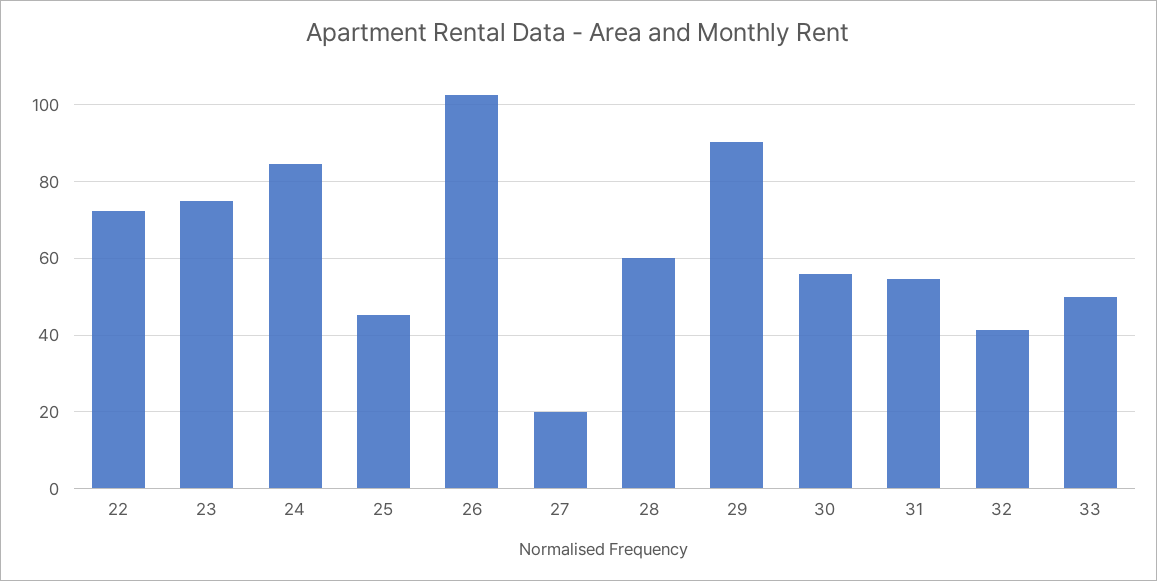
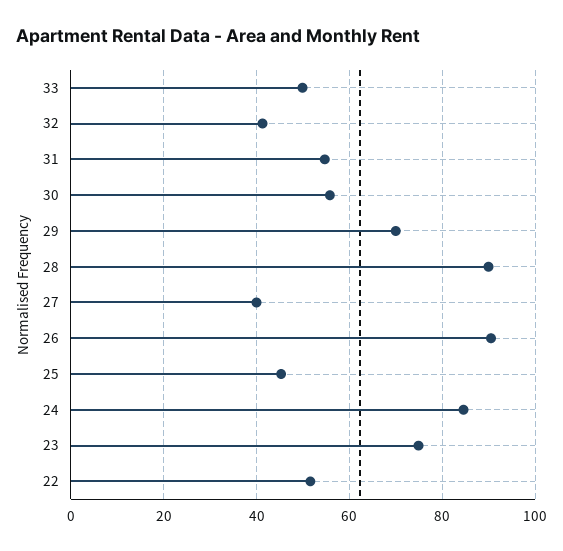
  {
-   "22": 72,
+   "22": 52,
    "23": 74,
    "24": 84,
    "25": 46,
-   "26": 102,
+   "26": 90,
-   "27": 20,
+   "27": 40,
-   "28": 60,
+   "28": 90,
-   "29": 90,
+   "29": 70,
    "30": 56,
    "31": 54,
    "32": 42,
    "33": 50
  }

